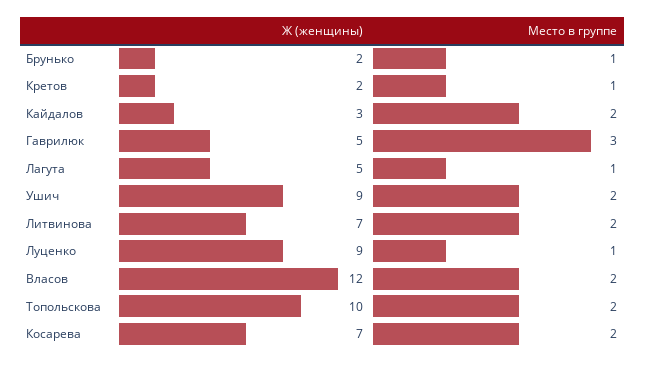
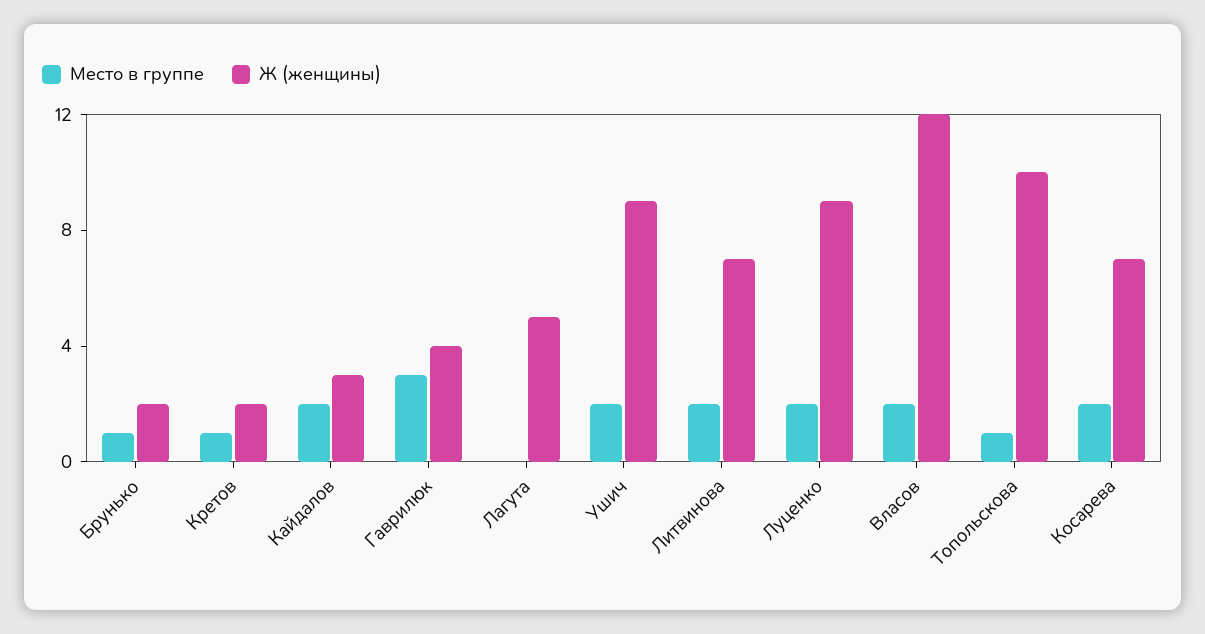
  {
    "Ж (женщины)": {
      "Брунько": 2,
      "Кретов": 2,
      "Кайдалов": 3,
-     "Гаврилюк": 5,
+     "Гаврилюк": 4,
      "Лагута": 5,
      "Ушич": 9,
      "Литвинова": 7,
      "Луценко": 9,
      "Власов": 12,
      "Топольскова": 10,
      "Косарева": 7
    },
    "Место в группе": {
      "Брунько": 1,
      "Кретов": 1,
      "Кайдалов": 2,
      "Гаврилюк": 3,
-     "Лагута": 1,
+     "Лагута": 0,
      "Ушич": 2,
      "Литвинова": 2,
-     "Луценко": 1,
+     "Луценко": 2,
      "Власов": 2,
-     "Топольскова": 2,
+     "Топольскова": 1,
      "Косарева": 2
    }
  }

